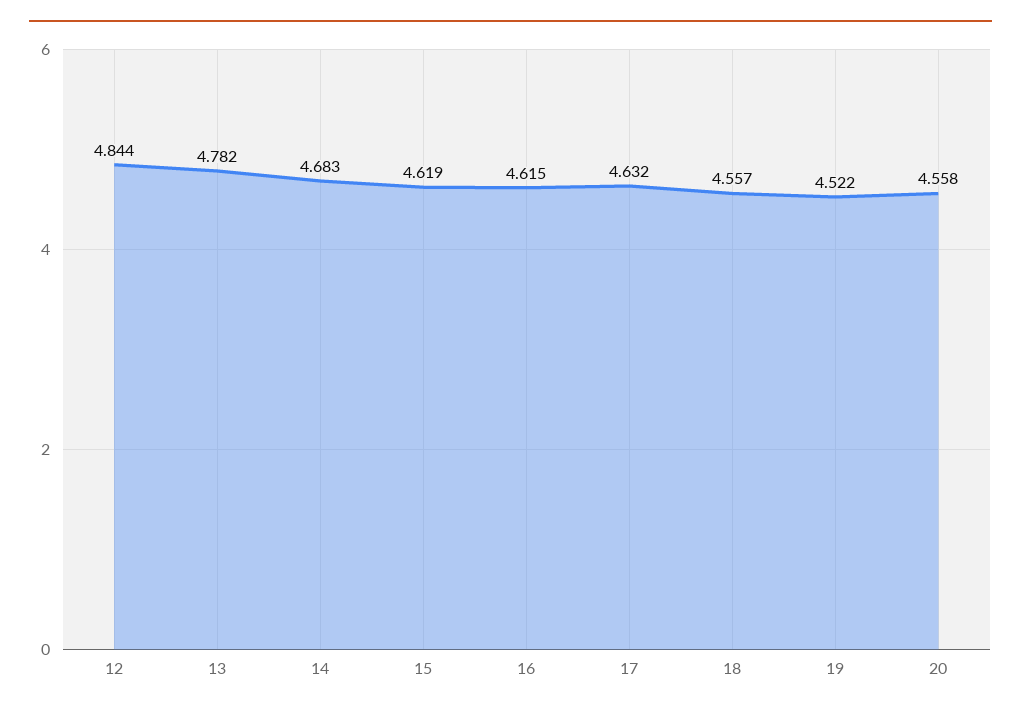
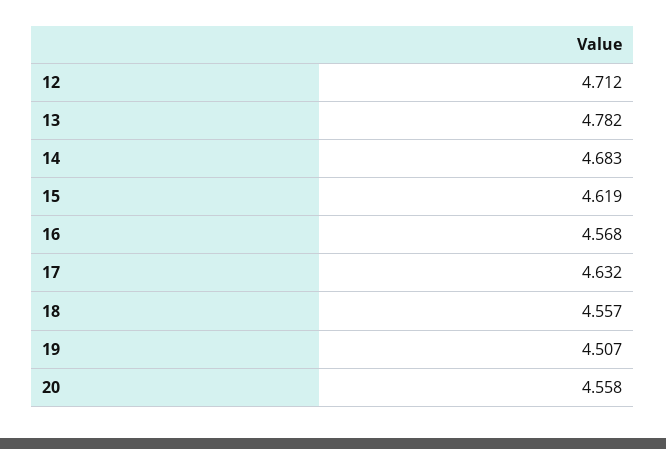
  {
-   "12": 4.844,
+   "12": 4.712,
    "13": 4.782,
    "14": 4.683,
    "15": 4.619,
-   "16": 4.615,
+   "16": 4.568,
    "17": 4.632,
    "18": 4.557,
-   "19": 4.522,
+   "19": 4.507,
    "20": 4.558
  }

